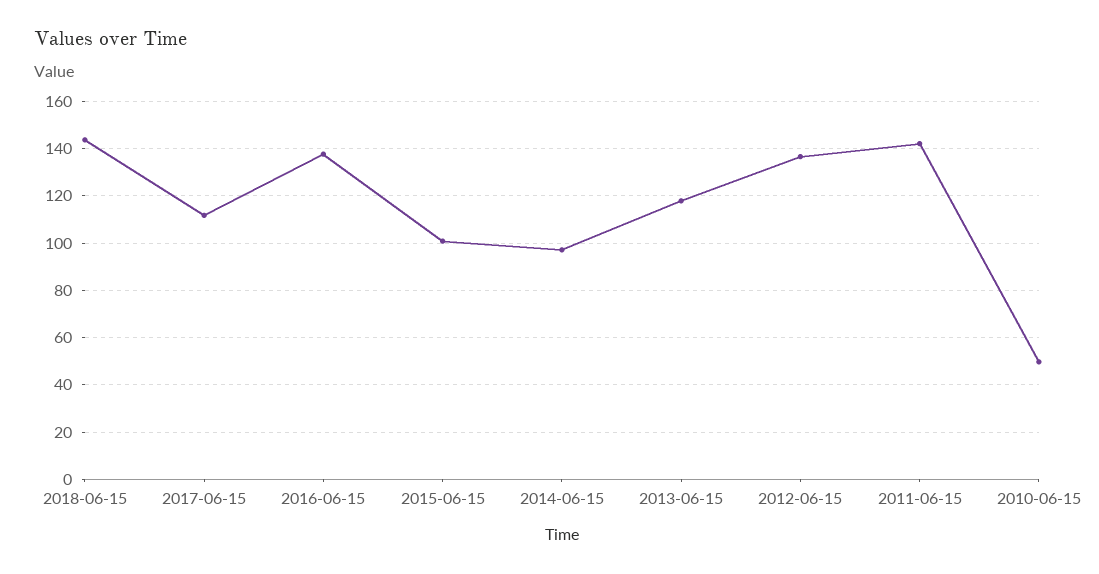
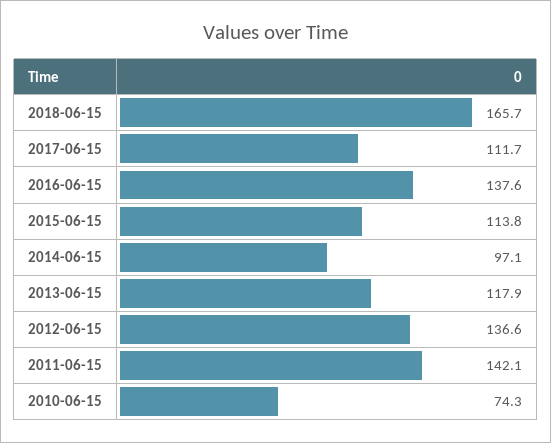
  {
-   "2018-06-15": 145,
+   "2018-06-15": 165.7,
    "2017-06-15": 111.7,
    "2016-06-15": 137.6,
-   "2015-06-15": 100,
+   "2015-06-15": 113.8,
    "2014-06-15": 97.1,
    "2013-06-15": 117.9,
    "2012-06-15": 136.6,
    "2011-06-15": 142.1,
-   "2010-06-15": 50
+   "2010-06-15": 74.3
  }

